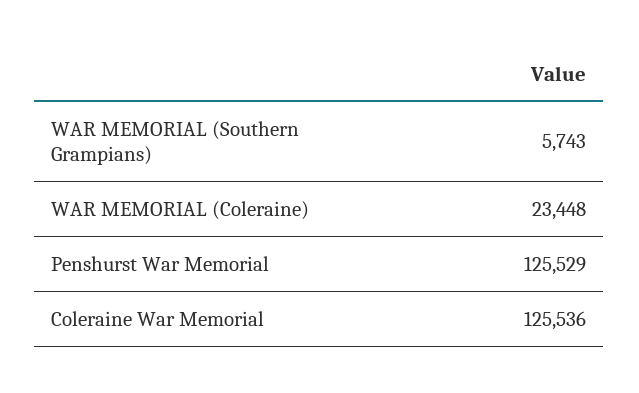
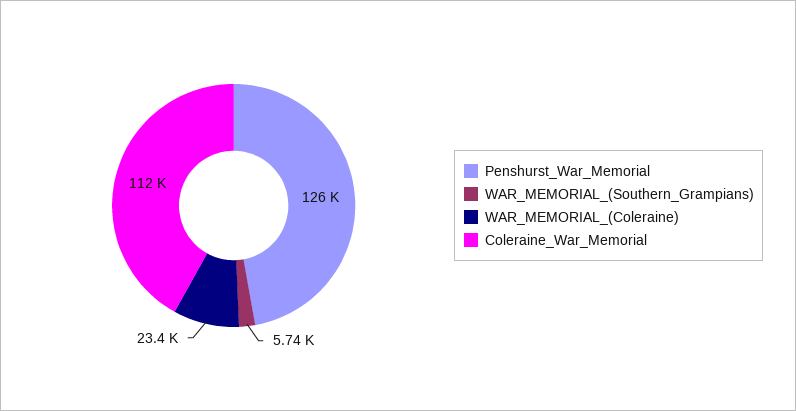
  {
    "WAR MEMORIAL (Southern Grampians)": 5743,
    "WAR MEMORIAL (Coleraine)": 23448,
    "Penshurst War Memorial": 125529,
-   "Coleraine War Memorial": 125536
+   "Coleraine War Memorial": 112000
  }

